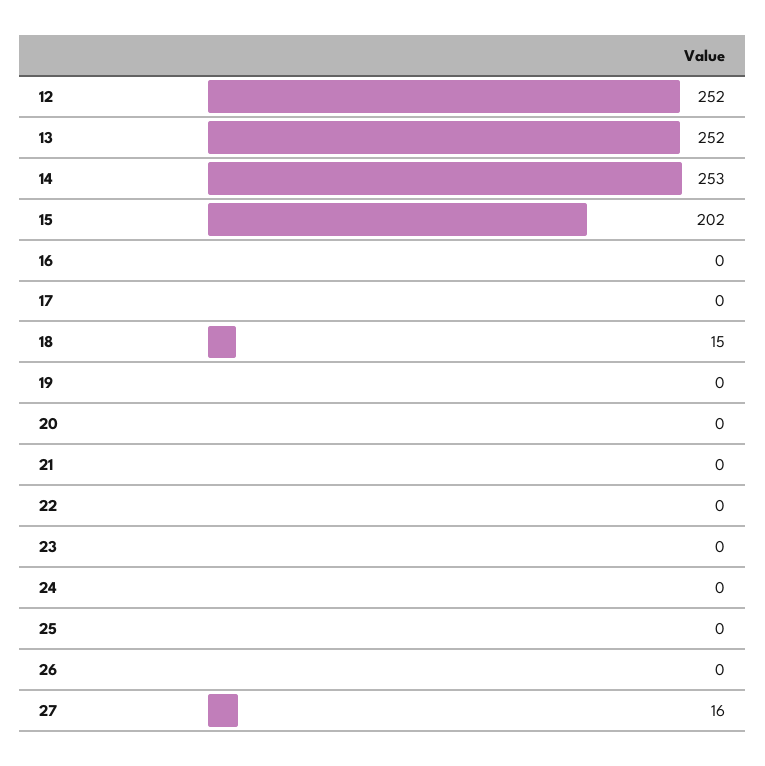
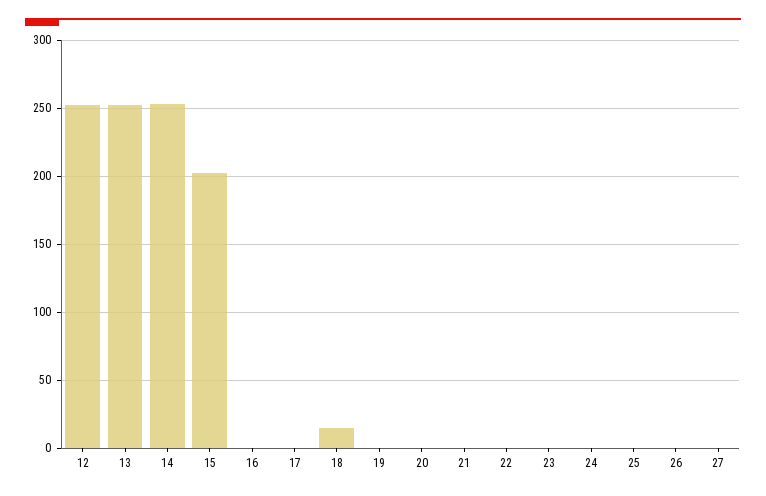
  {
    "12": 252,
    "13": 252,
    "14": 253,
    "15": 202,
    "16": 0,
    "17": 0,
    "18": 15,
    "19": 0,
    "20": 0,
    "21": 0,
    "22": 0,
    "23": 0,
    "24": 0,
    "25": 0,
    "26": 0,
-   "27": 16
+   "27": 0
  }

